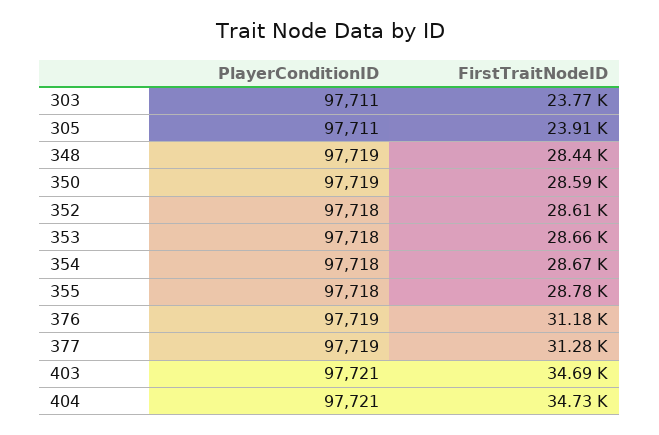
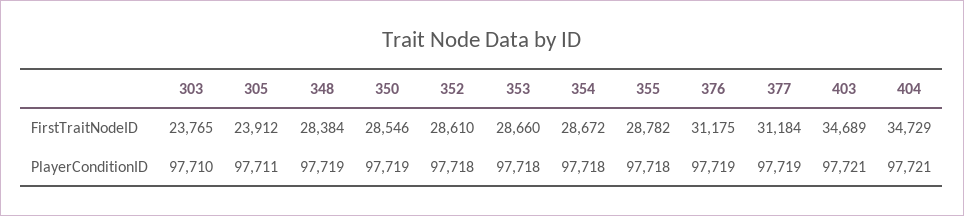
  {
    "PlayerConditionID": {
-     "303": 97711,
+     "303": 97710,
      "305": 97711,
      "348": 97719,
      "350": 97719,
      "352": 97718,
      "353": 97718,
      "354": 97718,
      "355": 97718,
      "376": 97719,
      "377": 97719,
      "403": 97721,
      "404": 97721
    },
    "FirstTraitNodeID": {
      "303": 23765,
      "305": 23912,
-     "348": 28440,
+     "348": 28384,
-     "350": 28590,
+     "350": 28546,
      "352": 28610,
      "353": 28660,
      "354": 28672,
      "355": 28782,
      "376": 31175,
-     "377": 31280,
+     "377": 31184,
      "403": 34689,
      "404": 34729
    }
  }

